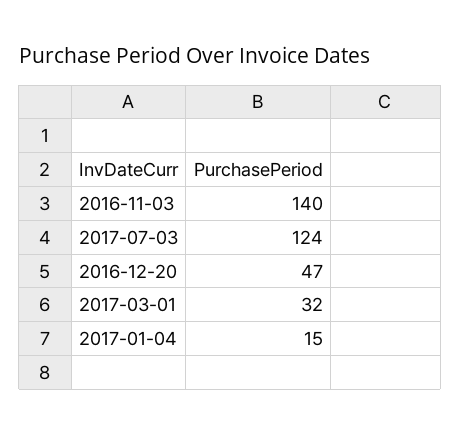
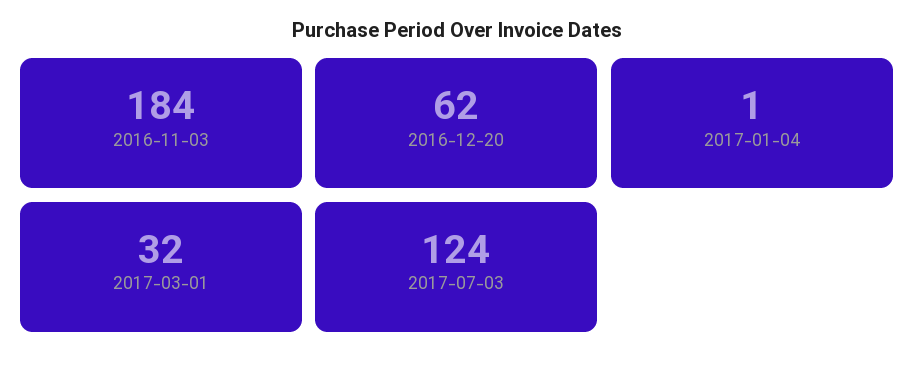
  {
-   "2016-11-03": 140,
+   "2016-11-03": 184,
    "2017-07-03": 124,
-   "2016-12-20": 47,
+   "2016-12-20": 62,
    "2017-03-01": 32,
-   "2017-01-04": 15
+   "2017-01-04": 1
  }

